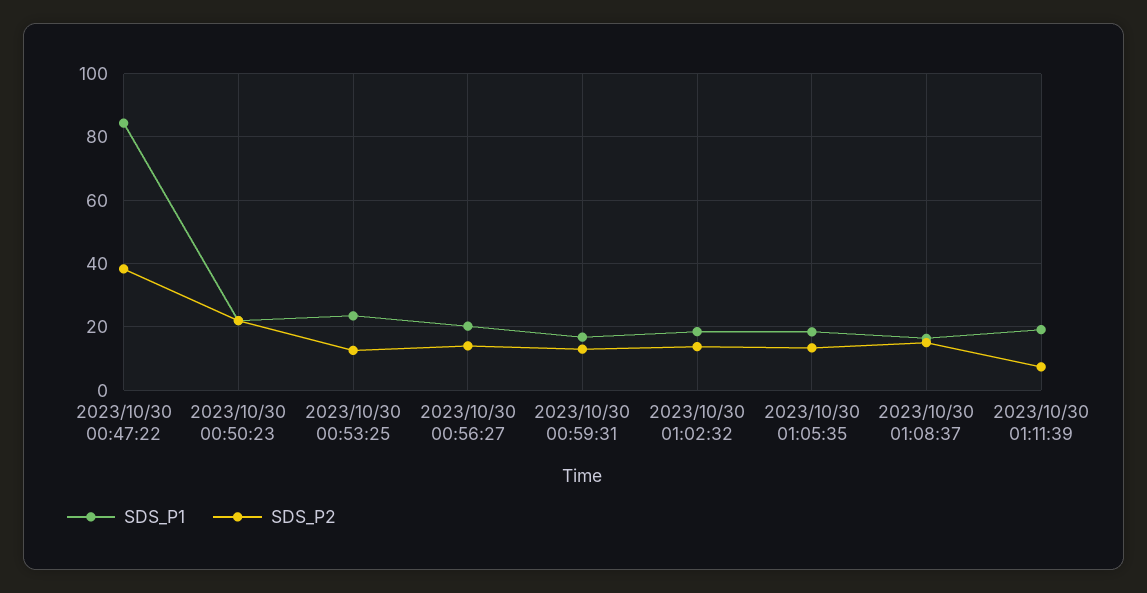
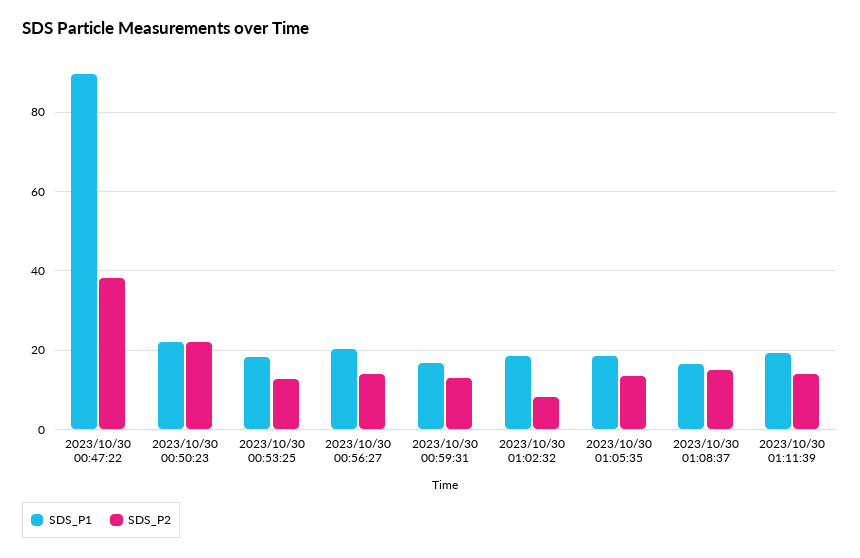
  {
    "SDS_P1": {
-     "2023/10/30 00:47:22": 84,
+     "2023/10/30 00:47:22": 90,
      "2023/10/30 00:50:23": 22,
-     "2023/10/30 00:53:25": 24,
+     "2023/10/30 00:53:25": 18,
      "2023/10/30 00:56:27": 20,
      "2023/10/30 00:59:31": 16,
      "2023/10/30 01:02:32": 18,
      "2023/10/30 01:05:35": 18,
      "2023/10/30 01:08:37": 16,
      "2023/10/30 01:11:39": 20
    },
    "SDS_P2": {
      "2023/10/30 00:47:22": 38,
      "2023/10/30 00:50:23": 22,
      "2023/10/30 00:53:25": 12,
      "2023/10/30 00:56:27": 14,
      "2023/10/30 00:59:31": 12,
-     "2023/10/30 01:02:32": 14,
+     "2023/10/30 01:02:32": 8,
      "2023/10/30 01:05:35": 14,
      "2023/10/30 01:08:37": 16,
-     "2023/10/30 01:11:39": 8
+     "2023/10/30 01:11:39": 14
    }
  }

